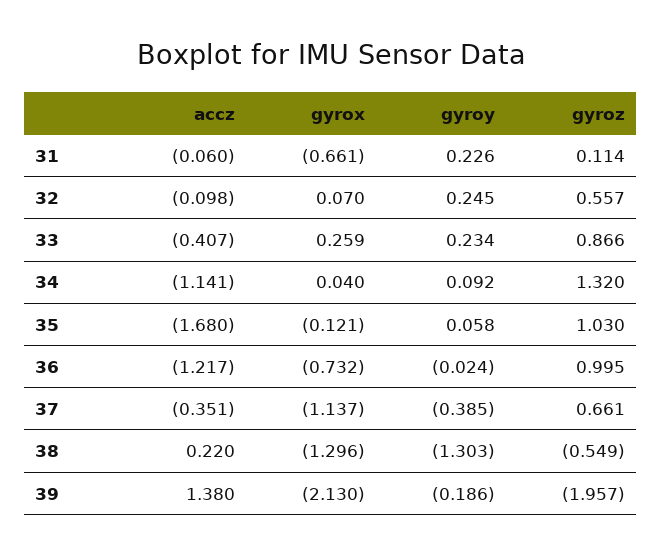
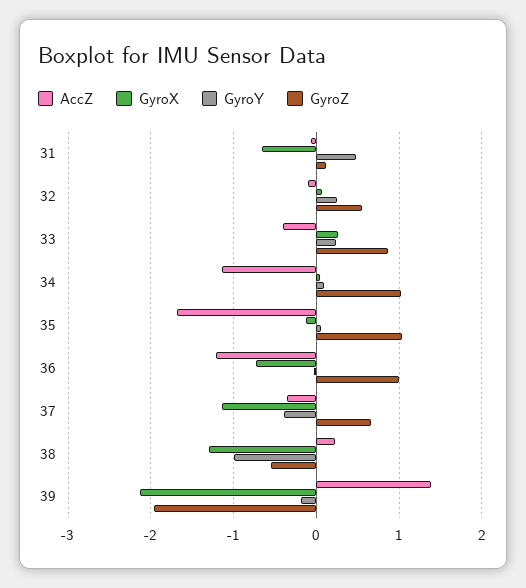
  {
    "accz": {
      "31": -0.06,
      "32": -0.098,
      "33": -0.407,
      "34": -1.141,
      "35": -1.68,
      "36": -1.217,
      "37": -0.351,
      "38": 0.22,
      "39": 1.38
    },
    "gyrox": {
      "31": -0.661,
      "32": 0.07,
      "33": 0.259,
      "34": 0.04,
      "35": -0.121,
      "36": -0.732,
      "37": -1.137,
      "38": -1.296,
      "39": -2.13
    },
    "gyroy": {
-     "31": 0.226,
+     "31": 0.5,
      "32": 0.245,
      "33": 0.234,
      "34": 0.092,
      "35": 0.058,
      "36": -0.024,
      "37": -0.385,
-     "38": -1.303,
+     "38": -1,
      "39": -0.186
    },
    "gyroz": {
      "31": 0.114,
      "32": 0.557,
      "33": 0.866,
-     "34": 1.32,
+     "34": 1,
      "35": 1.03,
      "36": 0.995,
      "37": 0.661,
      "38": -0.549,
      "39": -1.957
    }
  }

